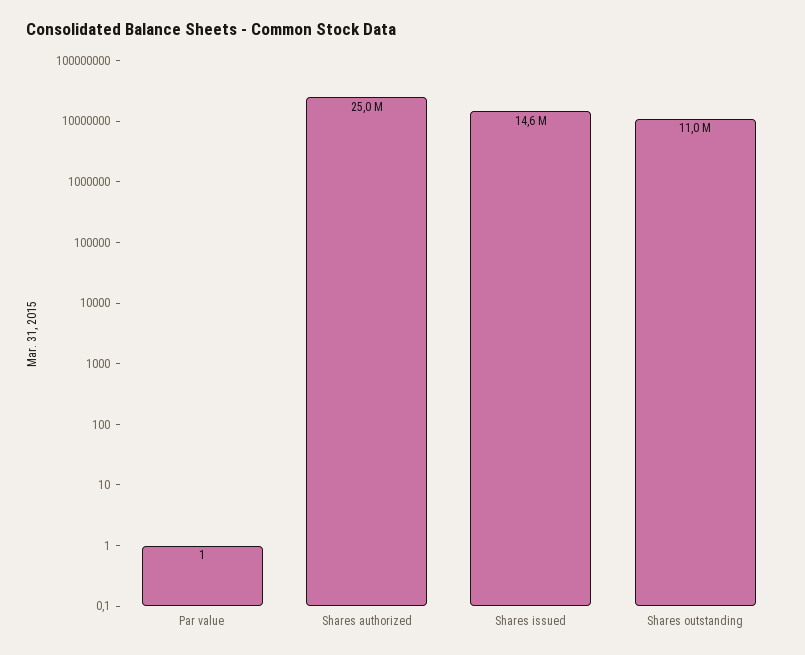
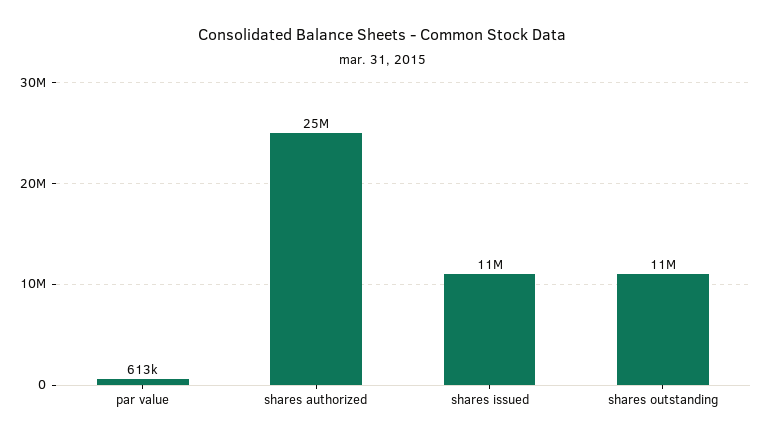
  {
-   "Par value": 1,
+   "Par value": 613000,
    "Shares authorized": 25000000,
-   "Shares issued": 14600000,
+   "Shares issued": 11000000,
    "Shares outstanding": 11000000
  }

